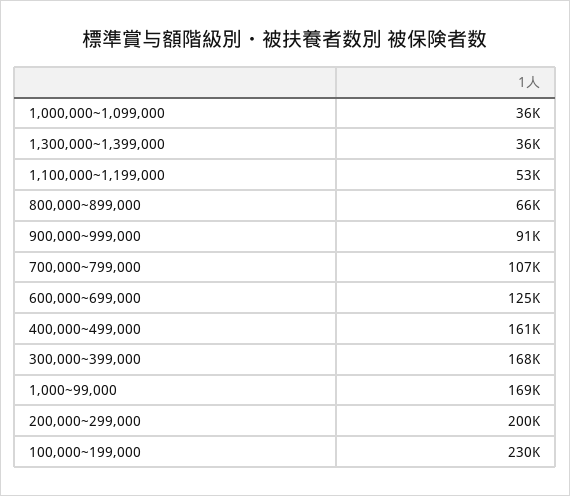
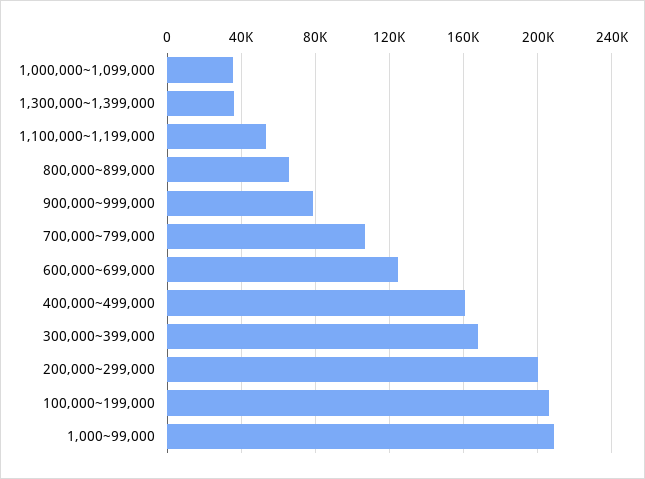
  {
    "1,000,000~1,099,000": 36000,
    "1,300,000~1,399,000": 36000,
    "1,100,000~1,199,000": 53000,
    "800,000~899,000": 66000,
-   "900,000~999,000": 91000,
+   "900,000~999,000": 80000,
    "700,000~799,000": 107000,
    "600,000~699,000": 125000,
    "400,000~499,000": 161000,
    "300,000~399,000": 168000,
-   "1,000~99,000": 169000,
+   "1,000~99,000": 210000,
    "200,000~299,000": 200000,
-   "100,000~199,000": 230000
+   "100,000~199,000": 205000
  }

